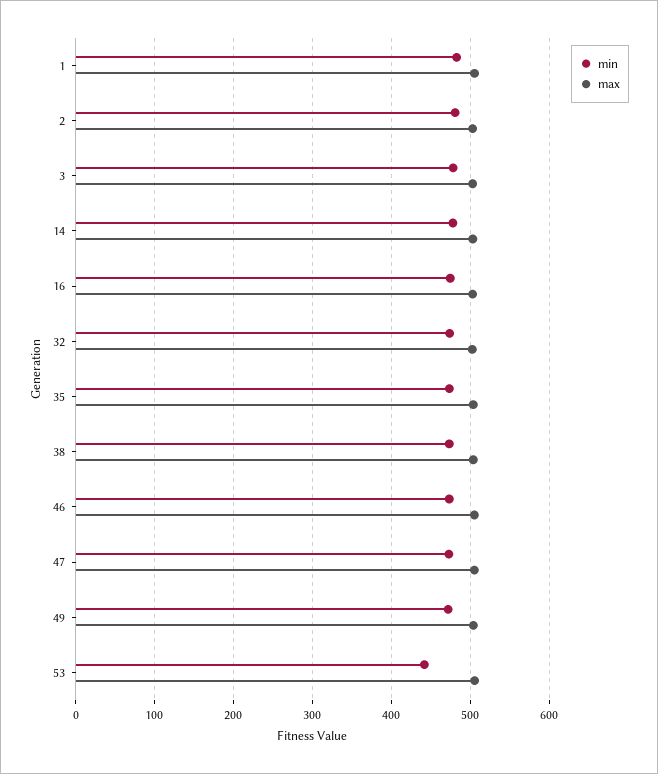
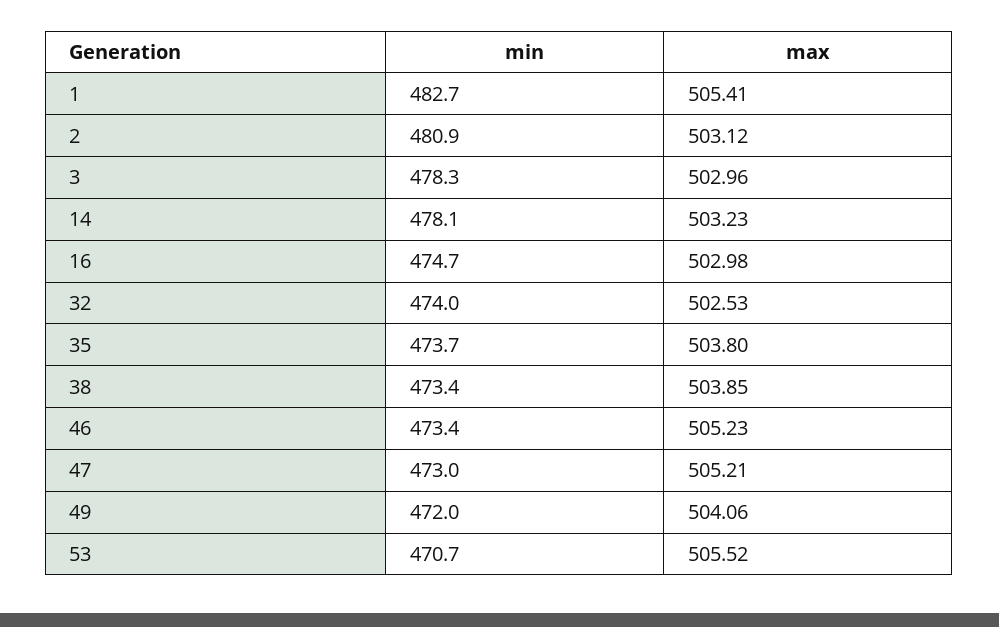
  {
    "min": {
      "1": 482.7,
      "2": 480.9,
      "3": 478.3,
      "14": 478.1,
      "16": 474.7,
      "32": 474,
      "35": 473.7,
      "38": 473.4,
      "46": 473.4,
      "47": 473,
      "49": 472,
-     "53": 440
+     "53": 470.7
    },
    "max": {
      "1": 505.41,
      "2": 503.12,
      "3": 502.96,
      "14": 503.23,
      "16": 502.98,
      "32": 502.53,
      "35": 503.8,
      "38": 503.85,
      "46": 505.23,
      "47": 505.21,
      "49": 504.06,
      "53": 505.52
    }
  }

